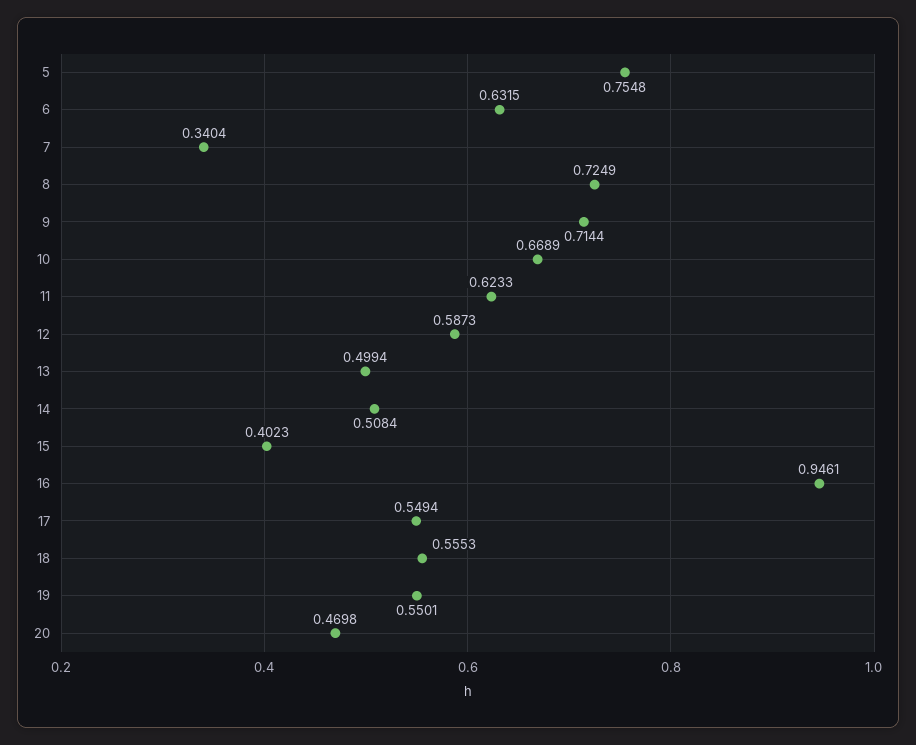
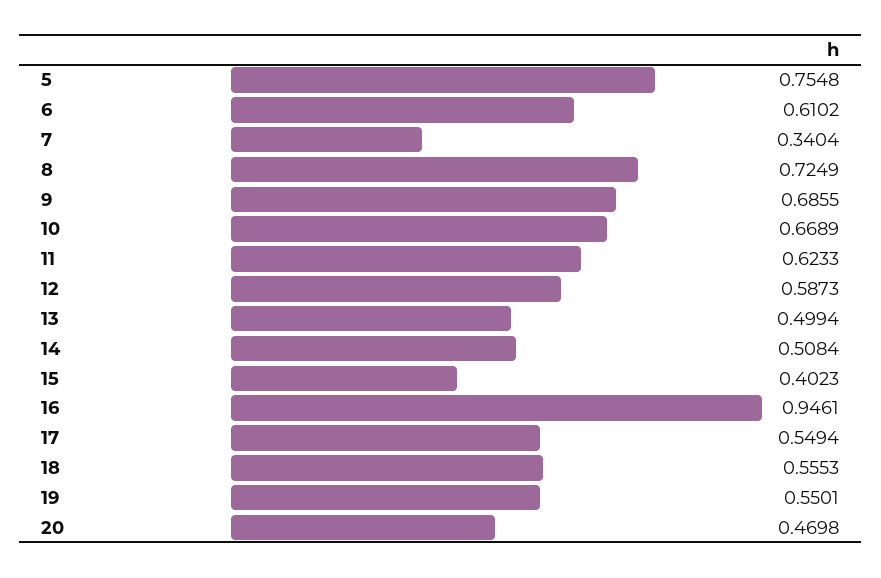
  {
    "5": 0.7548,
-   "6": 0.6315,
+   "6": 0.6102,
    "7": 0.3404,
    "8": 0.7249,
-   "9": 0.7144,
+   "9": 0.6855,
    "10": 0.6689,
    "11": 0.6233,
    "12": 0.5873,
    "13": 0.4994,
    "14": 0.5084,
    "15": 0.4023,
    "16": 0.9461,
    "17": 0.5494,
    "18": 0.5553,
    "19": 0.5501,
    "20": 0.4698
  }

